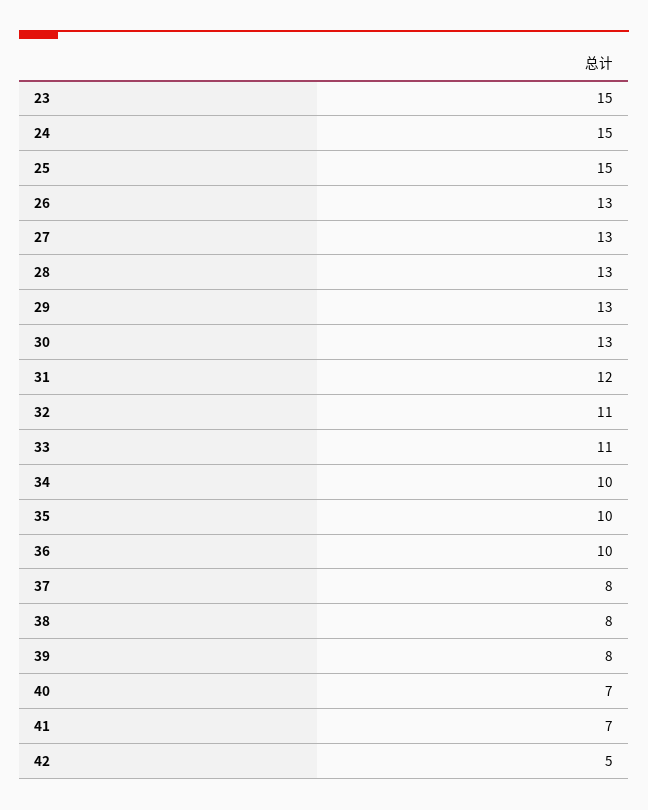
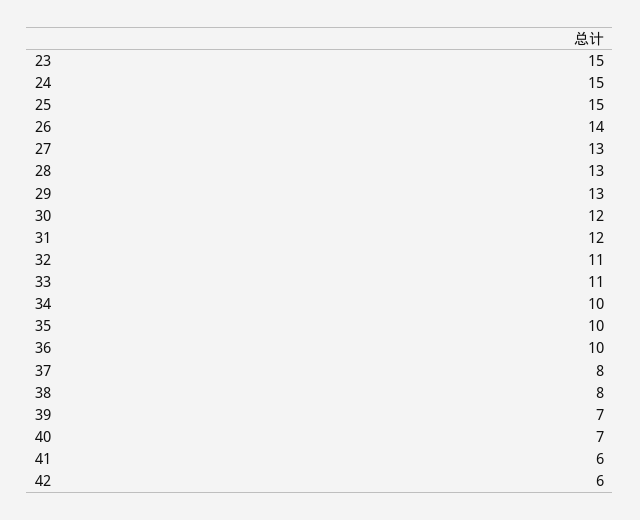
  {
    "23": 15,
    "24": 15,
    "25": 15,
-   "26": 13,
+   "26": 14,
    "27": 13,
    "28": 13,
    "29": 13,
-   "30": 13,
+   "30": 12,
    "31": 12,
    "32": 11,
    "33": 11,
    "34": 10,
    "35": 10,
    "36": 10,
    "37": 8,
    "38": 8,
-   "39": 8,
+   "39": 7,
    "40": 7,
-   "41": 7,
+   "41": 6,
-   "42": 5
+   "42": 6
  }

